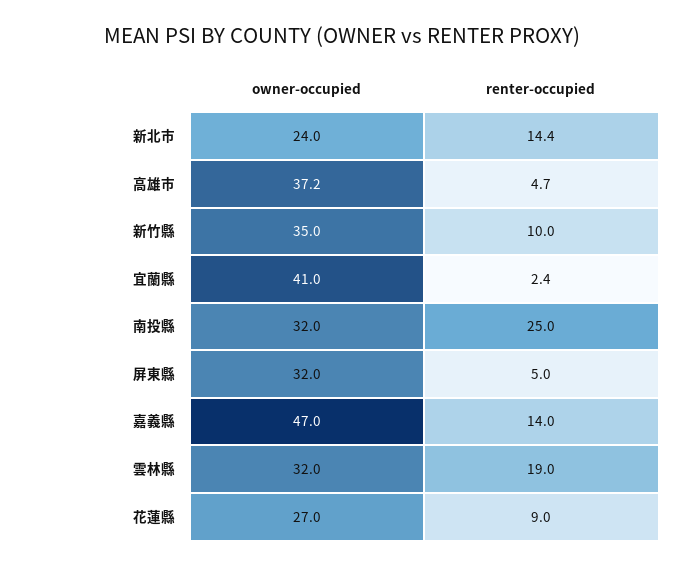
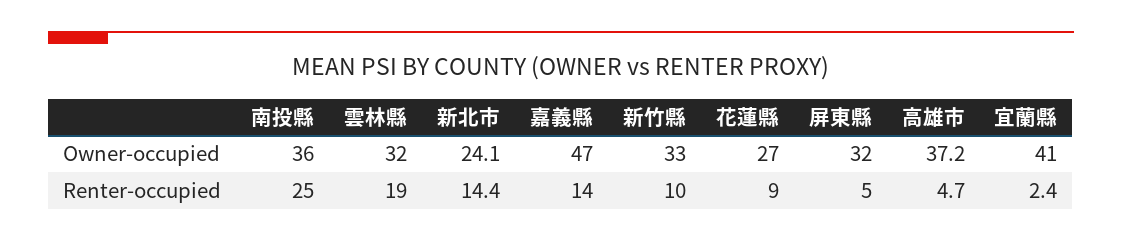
  {
    "owner-occupied": {
-     "新北市": 24,
+     "新北市": 24.1,
      "高雄市": 37.2,
-     "新竹縣": 35,
+     "新竹縣": 33,
      "宜蘭縣": 41,
-     "南投縣": 32,
+     "南投縣": 36,
      "屏東縣": 32,
      "嘉義縣": 47,
      "雲林縣": 32,
      "花蓮縣": 27
    },
    "renter-occupied": {
      "新北市": 14.4,
      "高雄市": 4.7,
      "新竹縣": 10,
      "宜蘭縣": 2.4,
      "南投縣": 25,
      "屏東縣": 5,
      "嘉義縣": 14,
      "雲林縣": 19,
      "花蓮縣": 9
    }
  }

